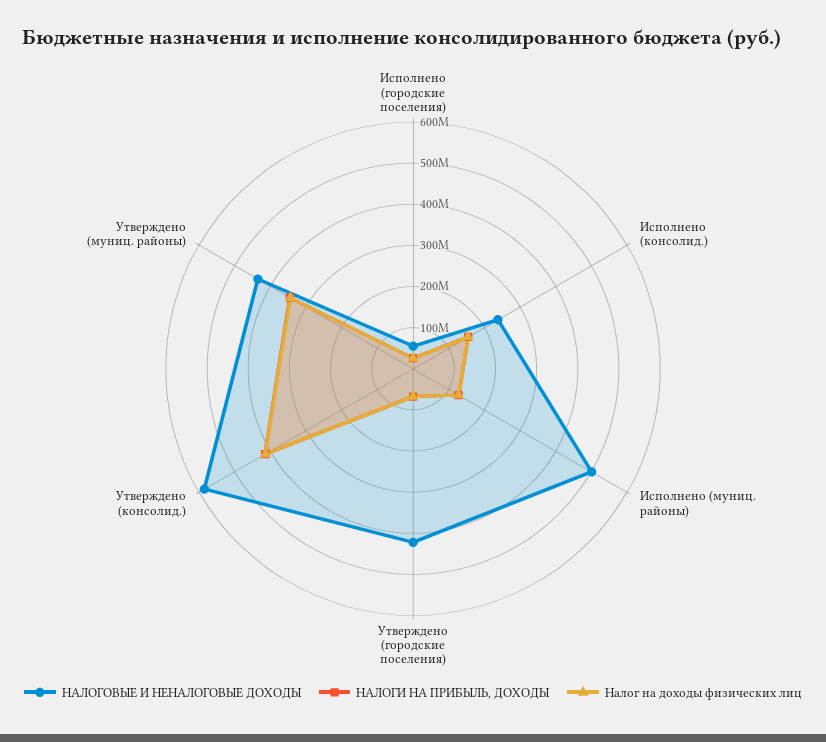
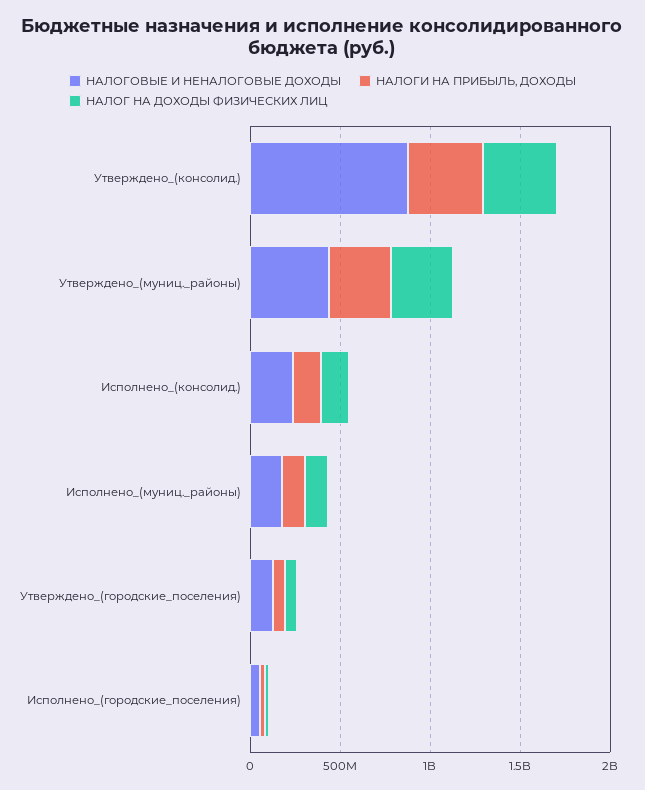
  {
    "НАЛОГОВЫЕ И НЕНАЛОГОВЫЕ ДОХОДЫ": {
      "Исполнено (городские поселения)": 60000000,
      "Исполнено (консолид.)": 240000000,
-     "Исполнено (муниц. районы)": 500000000,
+     "Исполнено (муниц. районы)": 200000000,
-     "Утверждено (городские поселения)": 420000000,
+     "Утверждено (городские поселения)": 100000000,
-     "Утверждено (консолид.)": 580000000,
+     "Утверждено (консолид.)": 900000000,
      "Утверждено (муниц. районы)": 440000000
    },
    "НАЛОГИ НА ПРИБЫЛЬ, ДОХОДЫ": {
      "Исполнено (городские поселения)": 20000000,
      "Исполнено (консолид.)": 160000000,
      "Исполнено (муниц. районы)": 120000000,
      "Утверждено (городские поселения)": 60000000,
      "Утверждено (консолид.)": 420000000,
      "Утверждено (муниц. районы)": 340000000
    },
    "Налог на доходы физических лиц": {
      "Исполнено (городские поселения)": 20000000,
      "Исполнено (консолид.)": 160000000,
      "Исполнено (муниц. районы)": 120000000,
      "Утверждено (городские поселения)": 60000000,
      "Утверждено (консолид.)": 420000000,
      "Утверждено (муниц. районы)": 340000000
    }
  }

